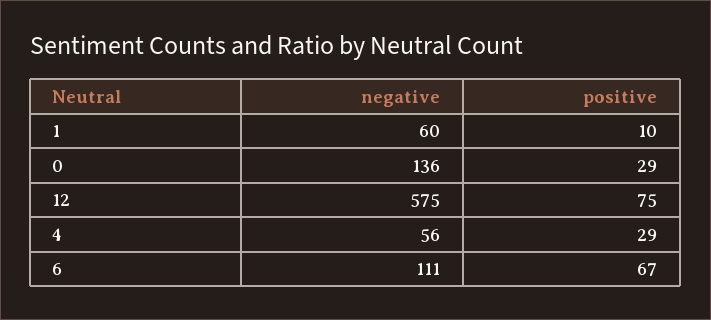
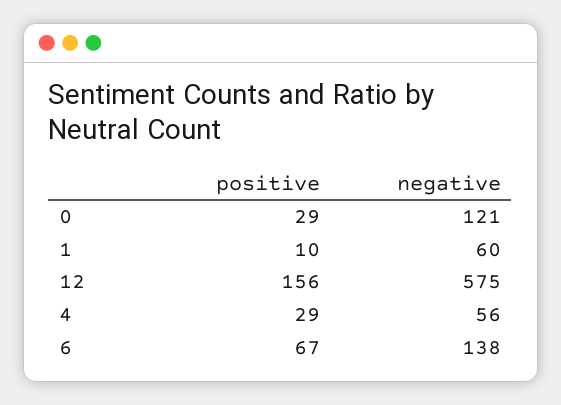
  {
    "negative": {
      "1": 60,
-     "0": 136,
+     "0": 121,
      "12": 575,
      "4": 56,
-     "6": 111
+     "6": 138
    },
    "positive": {
      "1": 10,
      "0": 29,
-     "12": 75,
+     "12": 156,
      "4": 29,
      "6": 67
    }
  }

